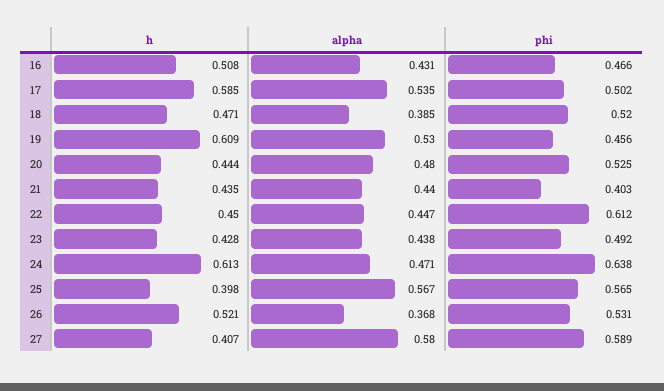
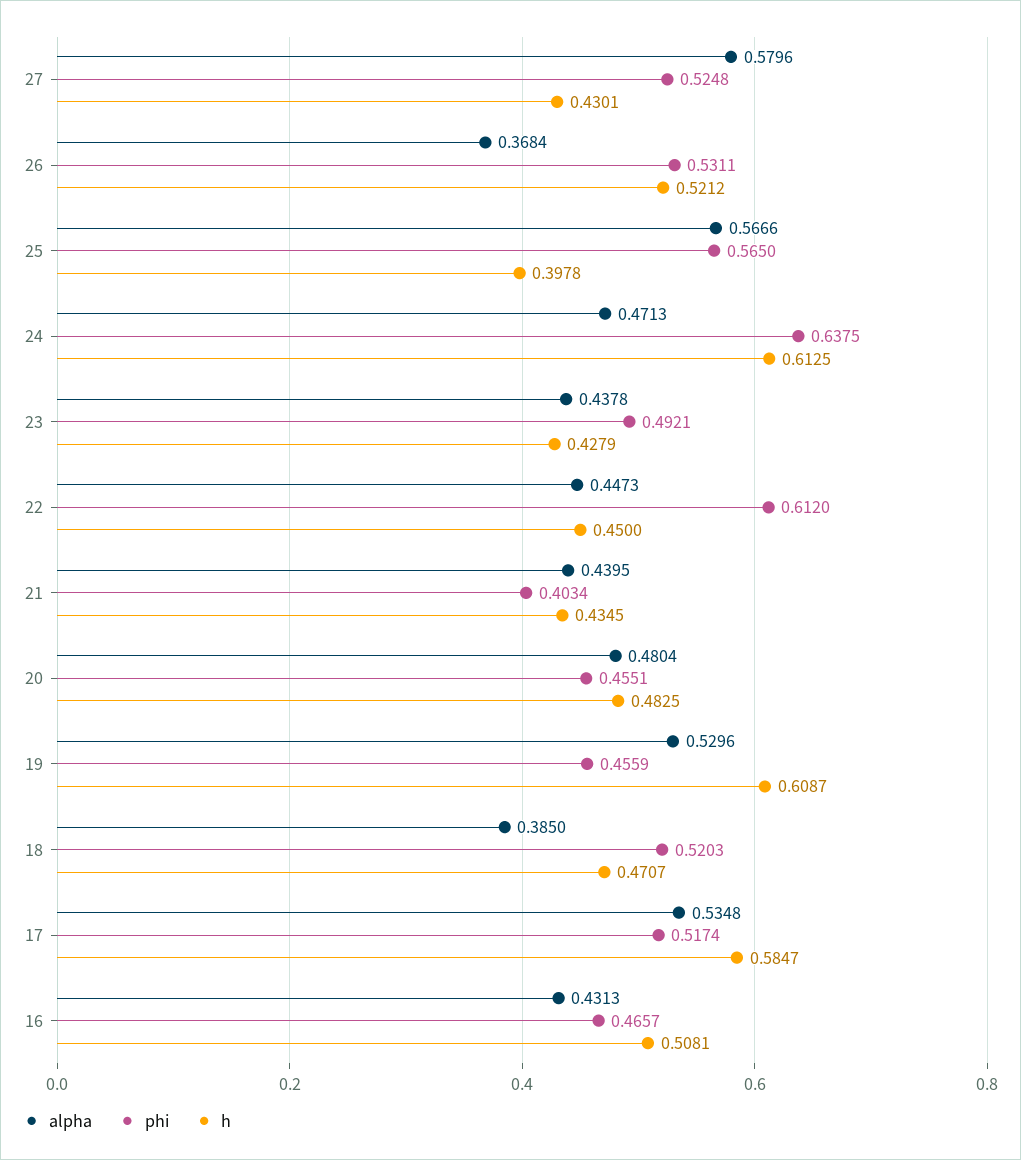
  {
    "h": {
      "16": 0.5081,
      "17": 0.5847,
      "18": 0.4707,
      "19": 0.6087,
-     "20": 0.444,
+     "20": 0.4825,
      "21": 0.4345,
      "22": 0.45,
      "23": 0.4279,
      "24": 0.6125,
      "25": 0.3978,
      "26": 0.5212,
-     "27": 0.407
+     "27": 0.4301
    },
    "alpha": {
      "16": 0.4313,
      "17": 0.5348,
      "18": 0.385,
      "19": 0.5296,
      "20": 0.4804,
      "21": 0.4395,
      "22": 0.4473,
      "23": 0.4378,
      "24": 0.4713,
      "25": 0.5666,
      "26": 0.3684,
      "27": 0.5796
    },
    "phi": {
      "16": 0.4657,
-     "17": 0.502,
+     "17": 0.5174,
      "18": 0.5203,
      "19": 0.4559,
-     "20": 0.525,
+     "20": 0.4551,
      "21": 0.4034,
      "22": 0.612,
      "23": 0.4921,
      "24": 0.6375,
      "25": 0.565,
      "26": 0.5311,
-     "27": 0.589
+     "27": 0.5248
    }
  }

